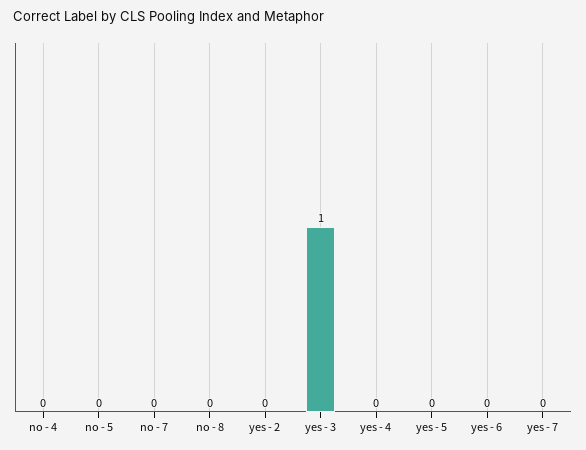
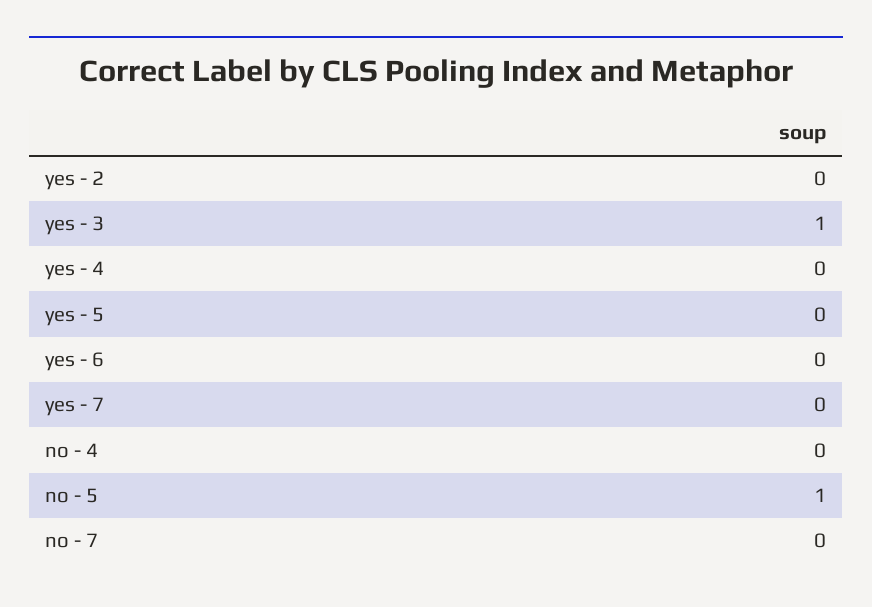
  {
    "no - 4": 0,
-   "no - 5": 0,
+   "no - 5": 1,
    "no - 7": 0,
-   "no - 8": 0,
    "yes - 2": 0,
    "yes - 3": 1,
    "yes - 4": 0,
    "yes - 5": 0,
    "yes - 6": 0,
    "yes - 7": 0
  }

